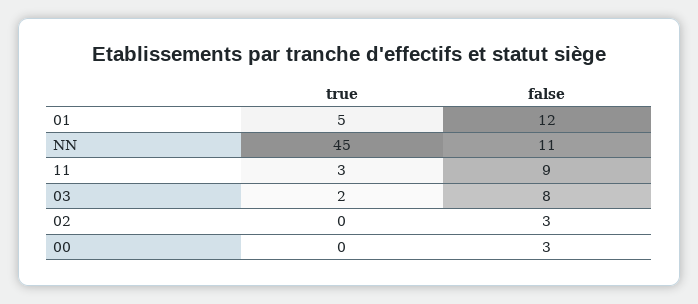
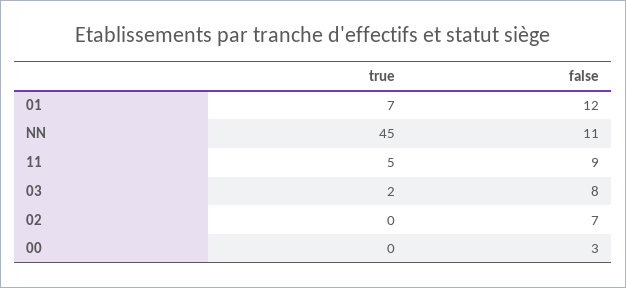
  {
    "true": {
-     "01": 5,
+     "01": 7,
      "NN": 45,
-     "11": 3,
+     "11": 5,
      "03": 2,
      "02": 0,
      "00": 0
    },
    "false": {
      "01": 12,
      "NN": 11,
      "11": 9,
      "03": 8,
-     "02": 3,
+     "02": 7,
      "00": 3
    }
  }

